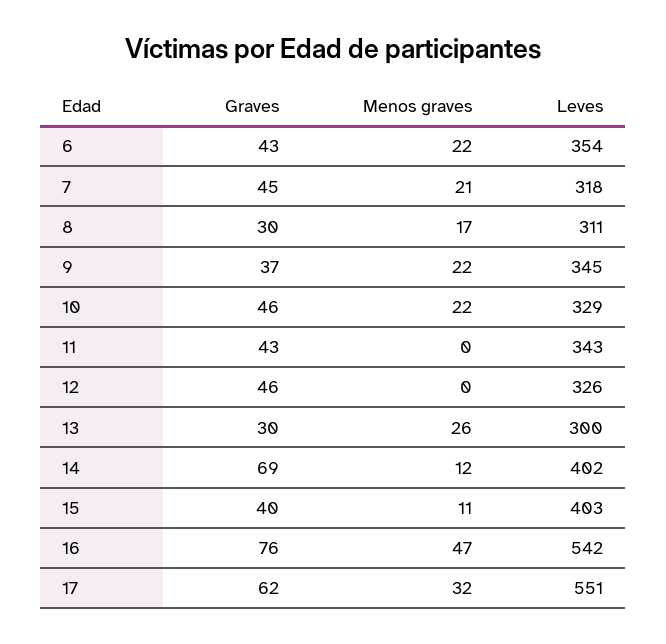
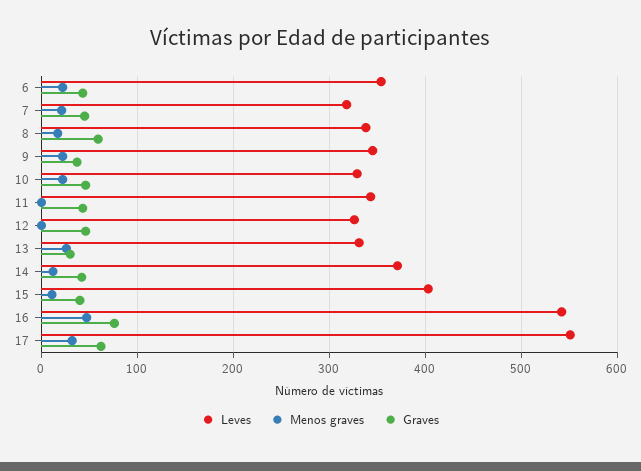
  {
    "Graves": {
      "6": 43,
      "7": 45,
-     "8": 30,
+     "8": 60,
      "9": 37,
      "10": 46,
      "11": 43,
      "12": 46,
      "13": 30,
-     "14": 69,
+     "14": 40,
      "15": 40,
      "16": 76,
      "17": 62
    },
    "Menos graves": {
      "6": 22,
      "7": 21,
      "8": 17,
      "9": 22,
      "10": 22,
      "11": 0,
      "12": 0,
      "13": 26,
      "14": 12,
      "15": 11,
      "16": 47,
      "17": 32
    },
    "Leves": {
      "6": 354,
      "7": 318,
-     "8": 311,
+     "8": 340,
      "9": 345,
      "10": 329,
      "11": 343,
      "12": 326,
-     "13": 300,
+     "13": 330,
-     "14": 402,
+     "14": 370,
      "15": 403,
      "16": 542,
      "17": 551
    }
  }

